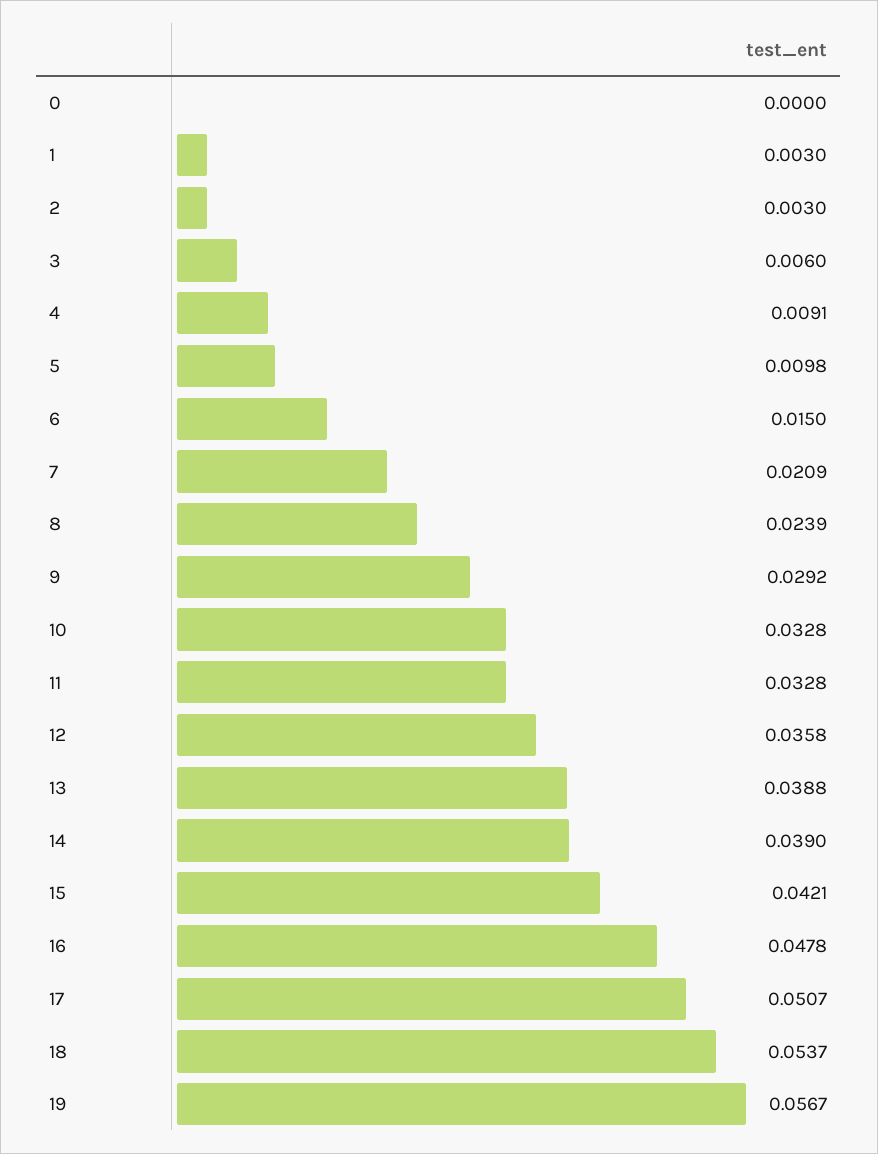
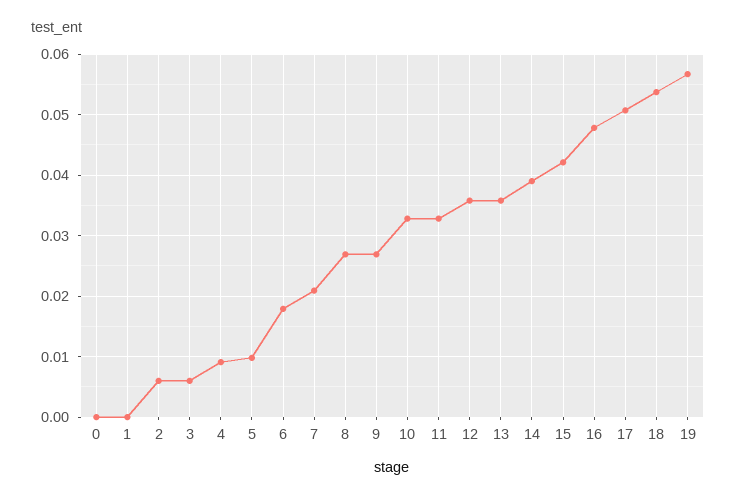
  {
    "0": 0,
-   "1": 0.003,
+   "1": 0,
-   "2": 0.003,
+   "2": 0.006,
    "3": 0.006,
    "4": 0.0091,
    "5": 0.0098,
-   "6": 0.015,
+   "6": 0.018,
    "7": 0.0209,
-   "8": 0.0239,
+   "8": 0.027,
-   "9": 0.0292,
+   "9": 0.027,
    "10": 0.0328,
    "11": 0.0328,
    "12": 0.0358,
-   "13": 0.0388,
+   "13": 0.036,
    "14": 0.039,
    "15": 0.0421,
    "16": 0.0478,
    "17": 0.0507,
    "18": 0.0537,
    "19": 0.0567
  }

